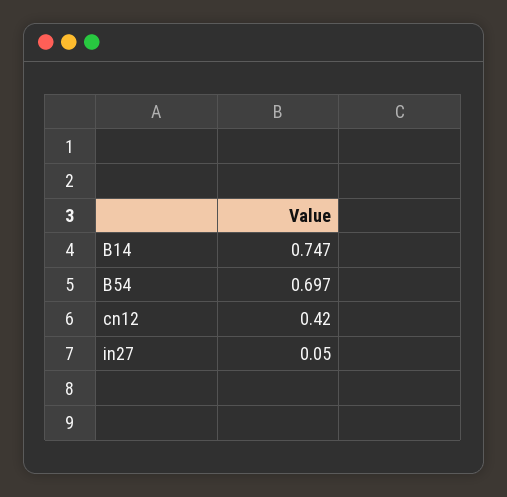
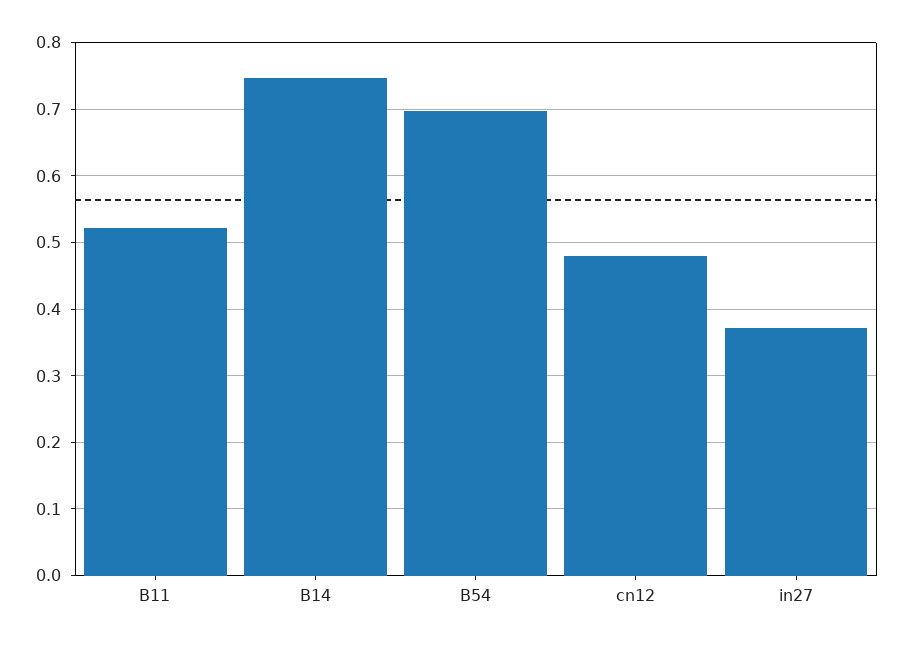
  {
    "B14": 0.747,
    "B54": 0.697,
-   "cn12": 0.42,
+   "cn12": 0.48,
-   "in27": 0.05
+   "in27": 0.37,
+   "B11": 0.52
  }

